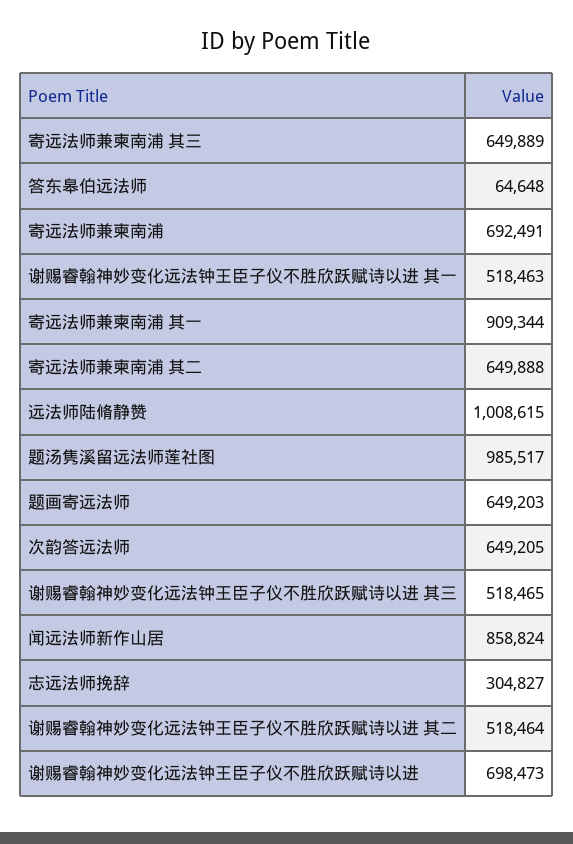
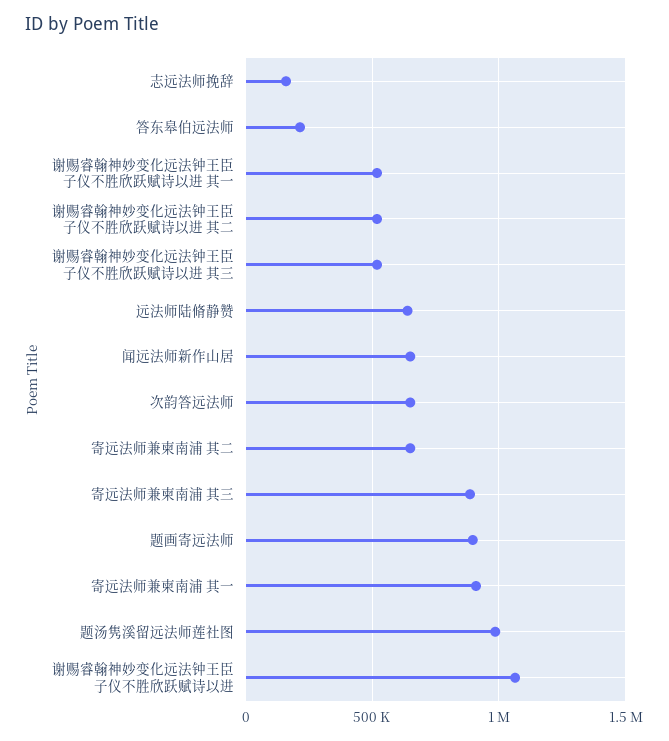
  {
-   "寄远法师兼柬南浦 其三": 649889,
+   "寄远法师兼柬南浦 其三": 900000,
-   "答东皋伯远法师": 64648,
+   "答东皋伯远法师": 200000,
-   "寄远法师兼柬南浦": 692491,
    "谢赐睿翰神妙变化远法钟王臣子仪不胜欣跃赋诗以进 其一": 518463,
    "寄远法师兼柬南浦 其一": 909344,
    "寄远法师兼柬南浦 其二": 649888,
-   "远法师陆脩静赞": 1008615,
+   "远法师陆脩静赞": 650000,
    "题汤隽溪留远法师莲社图": 985517,
-   "题画寄远法师": 649203,
+   "题画寄远法师": 900000,
    "次韵答远法师": 649205,
    "谢赐睿翰神妙变化远法钟王臣子仪不胜欣跃赋诗以进 其三": 518465,
-   "闻远法师新作山居": 858824,
+   "闻远法师新作山居": 650000,
-   "志远法师挽辞": 304827,
+   "志远法师挽辞": 150000,
    "谢赐睿翰神妙变化远法钟王臣子仪不胜欣跃赋诗以进 其二": 518464,
-   "谢赐睿翰神妙变化远法钟王臣子仪不胜欣跃赋诗以进": 698473
+   "谢赐睿翰神妙变化远法钟王臣子仪不胜欣跃赋诗以进": 1050000
  }

